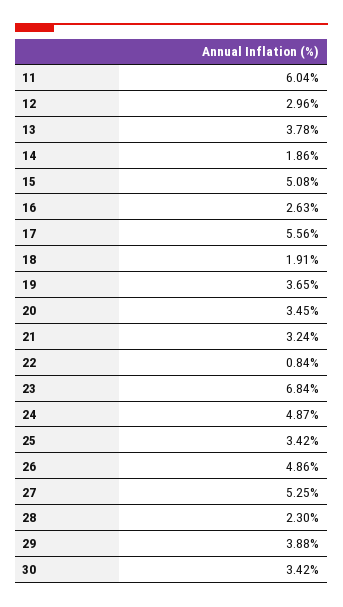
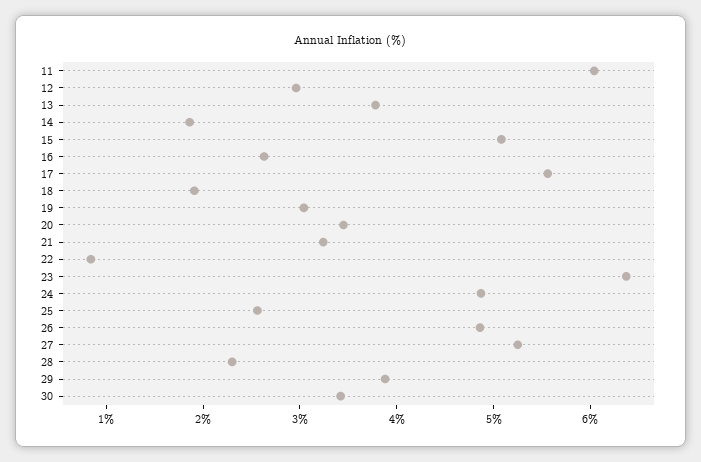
  {
    "11": 6.04,
    "12": 2.96,
    "13": 3.78,
    "14": 1.86,
    "15": 5.08,
    "16": 2.63,
    "17": 5.56,
    "18": 1.91,
-   "19": 3.65,
+   "19": 3,
    "20": 3.45,
    "21": 3.24,
    "22": 0.84,
-   "23": 6.84,
+   "23": 6.4,
    "24": 4.87,
-   "25": 3.42,
+   "25": 2.6,
    "26": 4.86,
    "27": 5.25,
    "28": 2.3,
    "29": 3.88,
    "30": 3.42
  }

